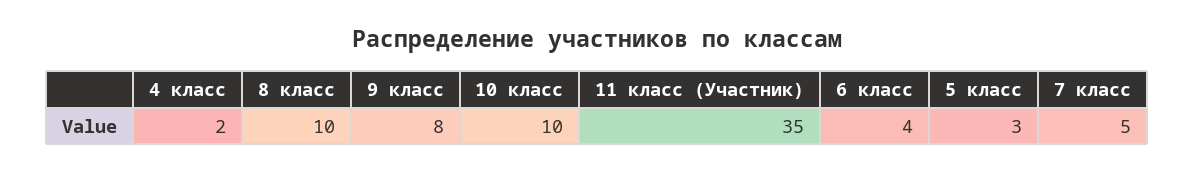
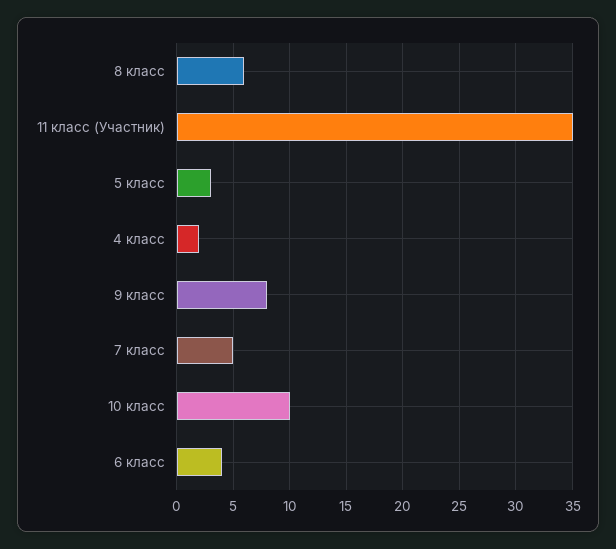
  {
    "4 класс": 2,
-   "8 класс": 10,
+   "8 класс": 6,
    "9 класс": 8,
    "10 класс": 10,
    "11 класс (Участник)": 35,
    "6 класс": 4,
    "5 класс": 3,
    "7 класс": 5
  }

